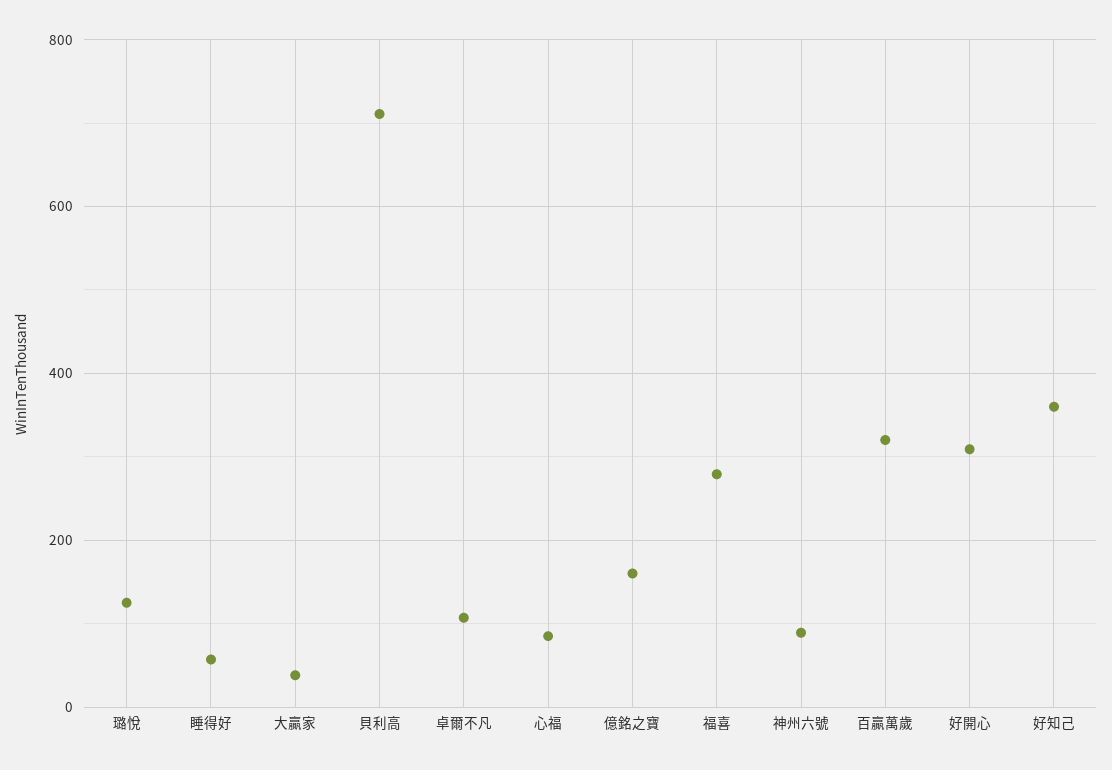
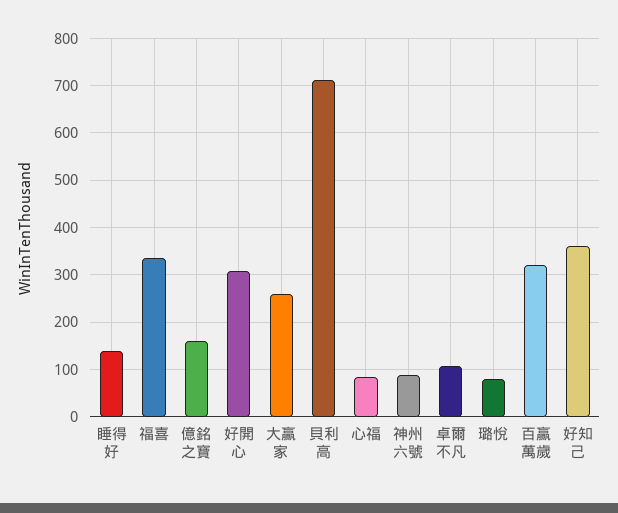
  {
-   "璐悅": 120,
+   "璐悅": 80,
-   "睡得好": 60,
+   "睡得好": 140,
-   "大贏家": 40,
+   "大贏家": 260,
    "貝利高": 720,
    "卓爾不凡": 100,
    "心福": 80,
    "億銘之寶": 160,
-   "福喜": 280,
+   "福喜": 340,
    "神州六號": 80,
    "百贏萬歲": 320,
    "好開心": 300,
    "好知己": 360
  }

